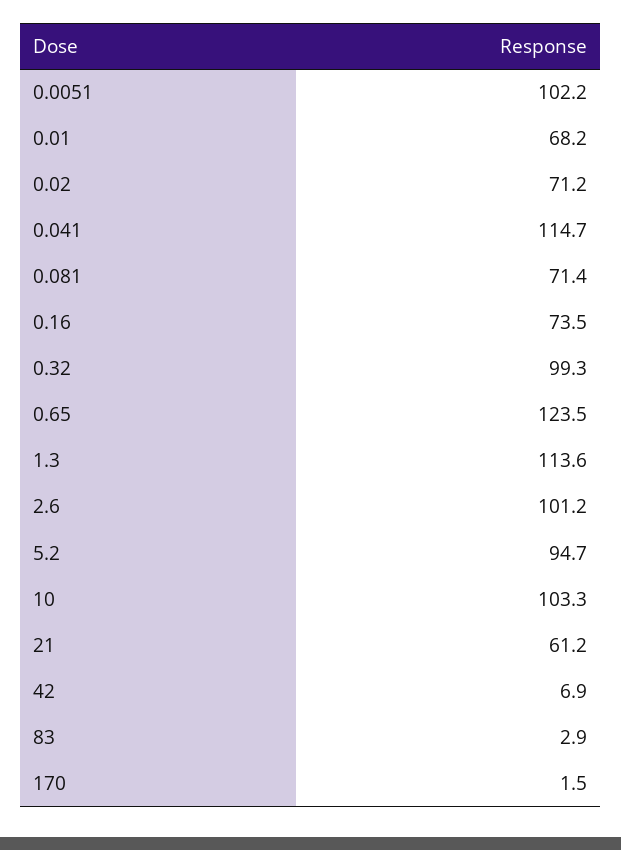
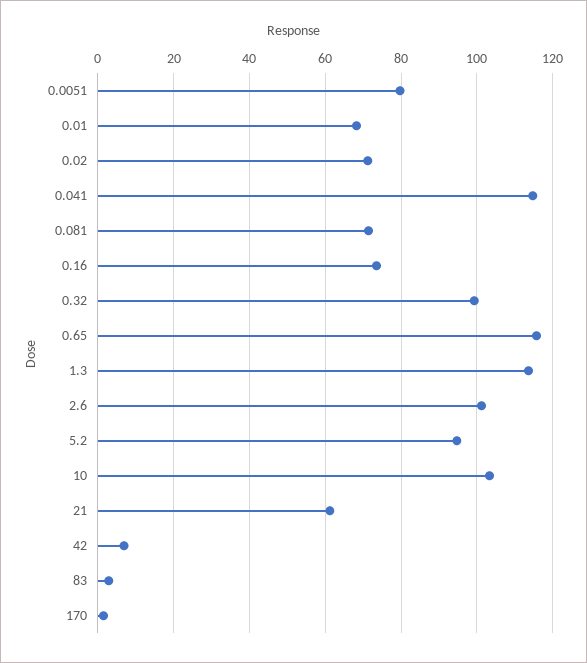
  {
-   "0.0051": 102.2,
+   "0.0051": 80,
    "0.01": 68.2,
    "0.02": 71.2,
    "0.041": 114.7,
    "0.081": 71.4,
    "0.16": 73.5,
    "0.32": 99.3,
-   "0.65": 123.5,
+   "0.65": 116,
    "1.3": 113.6,
    "2.6": 101.2,
    "5.2": 94.7,
    "10": 103.3,
    "21": 61.2,
    "42": 6.9,
    "83": 2.9,
    "170": 1.5
  }

